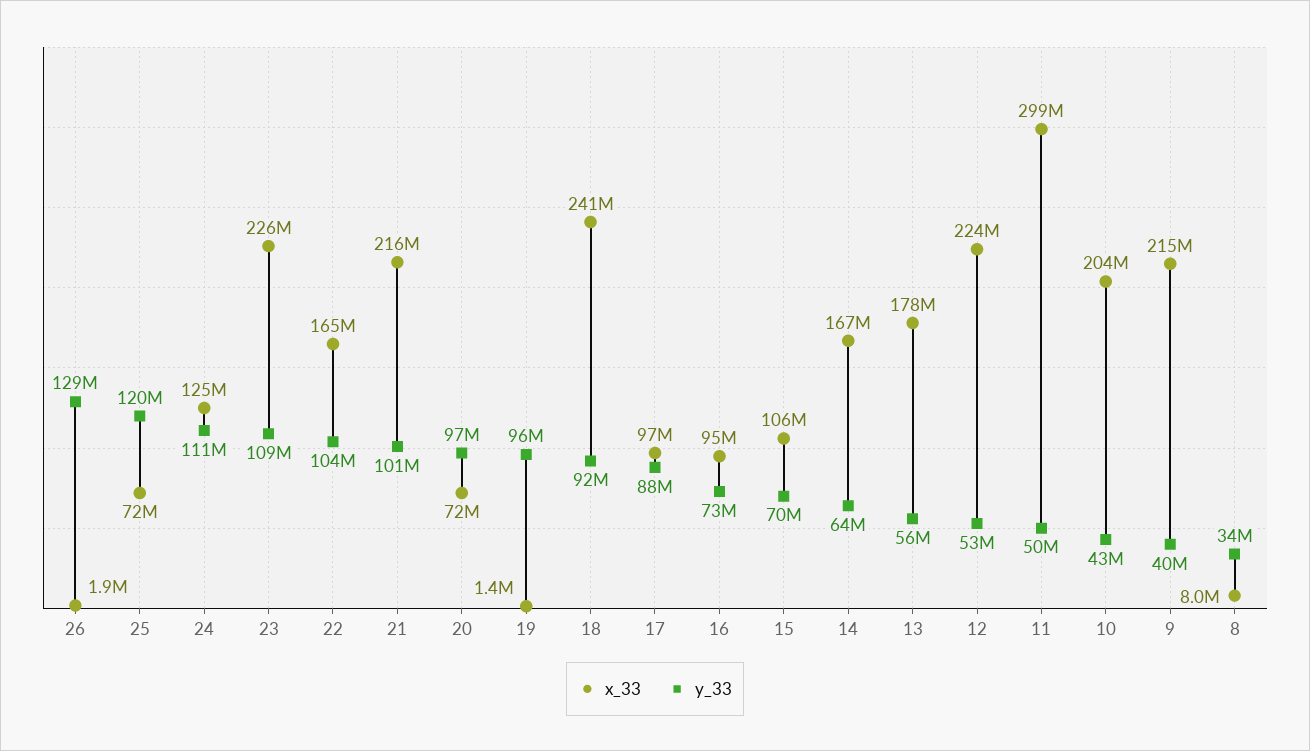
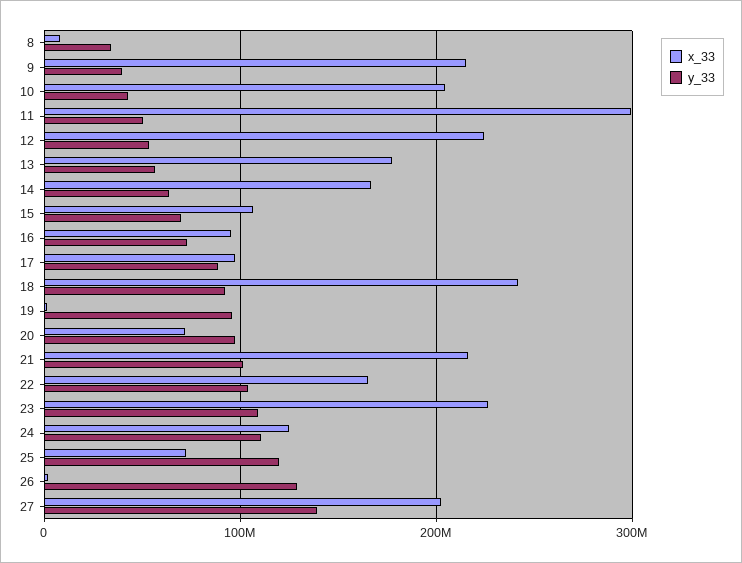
  {
    "x_33": {
      "26": 1900000,
      "25": 72000000,
      "24": 125000000,
      "23": 226000000,
      "22": 165000000,
      "21": 216000000,
      "20": 72000000,
      "19": 1400000,
      "18": 241000000,
      "17": 97000000,
      "16": 95000000,
      "15": 106000000,
      "14": 167000000,
      "13": 178000000,
      "12": 224000000,
      "11": 299000000,
      "10": 204000000,
      "9": 215000000,
-     "8": 8000000
+     "8": 8000000,
+     "27": 200000000
    },
    "y_33": {
      "26": 129000000,
      "25": 120000000,
      "24": 111000000,
      "23": 109000000,
      "22": 104000000,
      "21": 101000000,
      "20": 97000000,
      "19": 96000000,
      "18": 92000000,
      "17": 88000000,
      "16": 73000000,
      "15": 70000000,
      "14": 64000000,
      "13": 56000000,
      "12": 53000000,
      "11": 50000000,
      "10": 43000000,
      "9": 40000000,
-     "8": 34000000
+     "8": 34000000,
+     "27": 140000000
    }
  }

